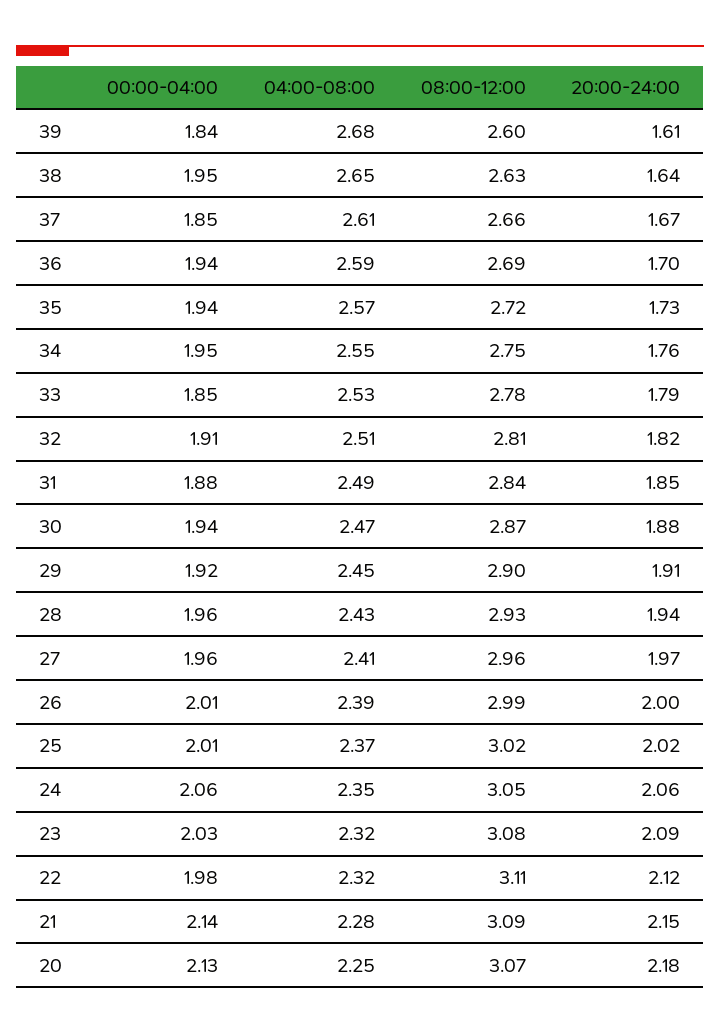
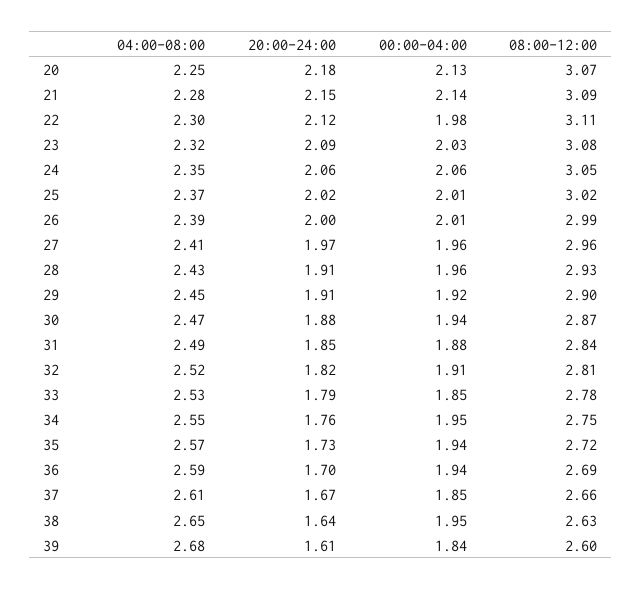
  {
    "00:00-04:00": {
      "39": 1.84,
      "38": 1.95,
      "37": 1.85,
      "36": 1.94,
      "35": 1.94,
      "34": 1.95,
      "33": 1.85,
      "32": 1.91,
      "31": 1.88,
      "30": 1.94,
      "29": 1.92,
      "28": 1.96,
      "27": 1.96,
      "26": 2.01,
      "25": 2.01,
      "24": 2.06,
      "23": 2.03,
      "22": 1.98,
      "21": 2.14,
      "20": 2.13
    },
    "04:00-08:00": {
      "39": 2.68,
      "38": 2.65,
      "37": 2.61,
      "36": 2.59,
      "35": 2.57,
      "34": 2.55,
      "33": 2.53,
-     "32": 2.51,
+     "32": 2.52,
      "31": 2.49,
      "30": 2.47,
      "29": 2.45,
      "28": 2.43,
      "27": 2.41,
      "26": 2.39,
      "25": 2.37,
      "24": 2.35,
      "23": 2.32,
-     "22": 2.32,
+     "22": 2.3,
      "21": 2.28,
      "20": 2.25
    },
    "08:00-12:00": {
      "39": 2.6,
      "38": 2.63,
      "37": 2.66,
      "36": 2.69,
      "35": 2.72,
      "34": 2.75,
      "33": 2.78,
      "32": 2.81,
      "31": 2.84,
      "30": 2.87,
      "29": 2.9,
      "28": 2.93,
      "27": 2.96,
      "26": 2.99,
      "25": 3.02,
      "24": 3.05,
      "23": 3.08,
      "22": 3.11,
      "21": 3.09,
      "20": 3.07
    },
    "20:00-24:00": {
      "39": 1.61,
      "38": 1.64,
      "37": 1.67,
      "36": 1.7,
      "35": 1.73,
      "34": 1.76,
      "33": 1.79,
      "32": 1.82,
      "31": 1.85,
      "30": 1.88,
      "29": 1.91,
-     "28": 1.94,
+     "28": 1.91,
      "27": 1.97,
      "26": 2,
      "25": 2.02,
      "24": 2.06,
      "23": 2.09,
      "22": 2.12,
      "21": 2.15,
      "20": 2.18
    }
  }

